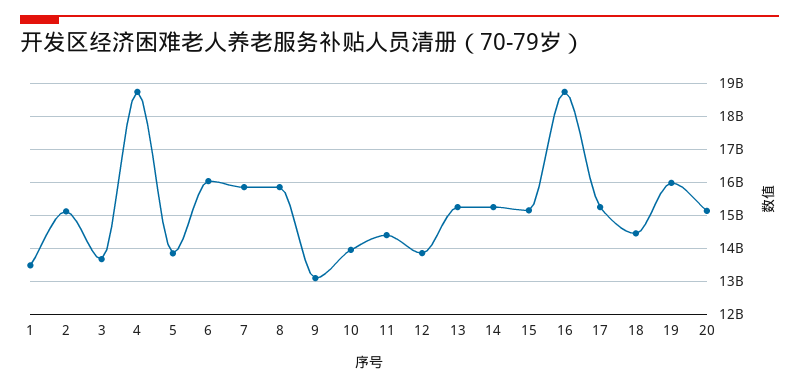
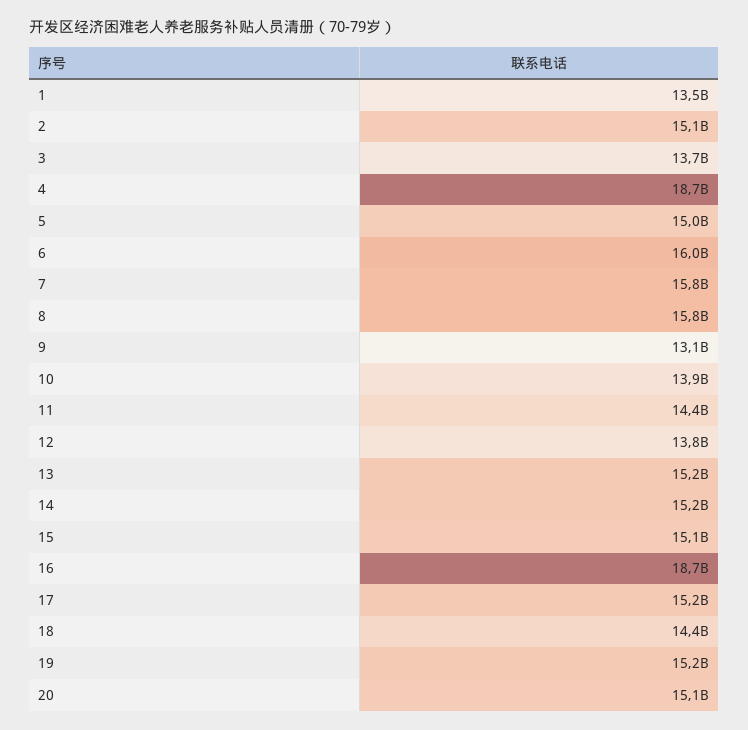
  {
    "1": 13500000000,
    "2": 15100000000,
    "3": 13700000000,
    "4": 18700000000,
-   "5": 13800000000,
+   "5": 15000000000,
    "6": 16000000000,
    "7": 15800000000,
    "8": 15800000000,
    "9": 13100000000,
    "10": 13900000000,
    "11": 14400000000,
    "12": 13800000000,
    "13": 15200000000,
    "14": 15200000000,
    "15": 15100000000,
    "16": 18700000000,
    "17": 15200000000,
    "18": 14400000000,
-   "19": 16000000000,
+   "19": 15200000000,
    "20": 15100000000
  }

